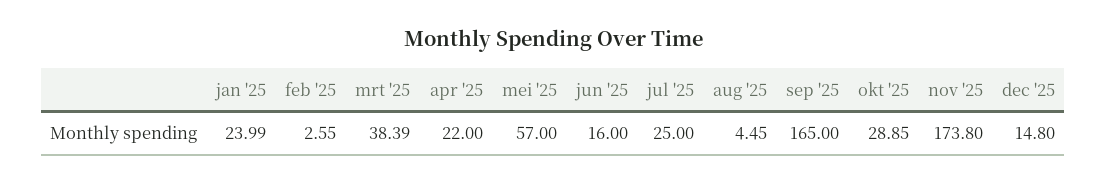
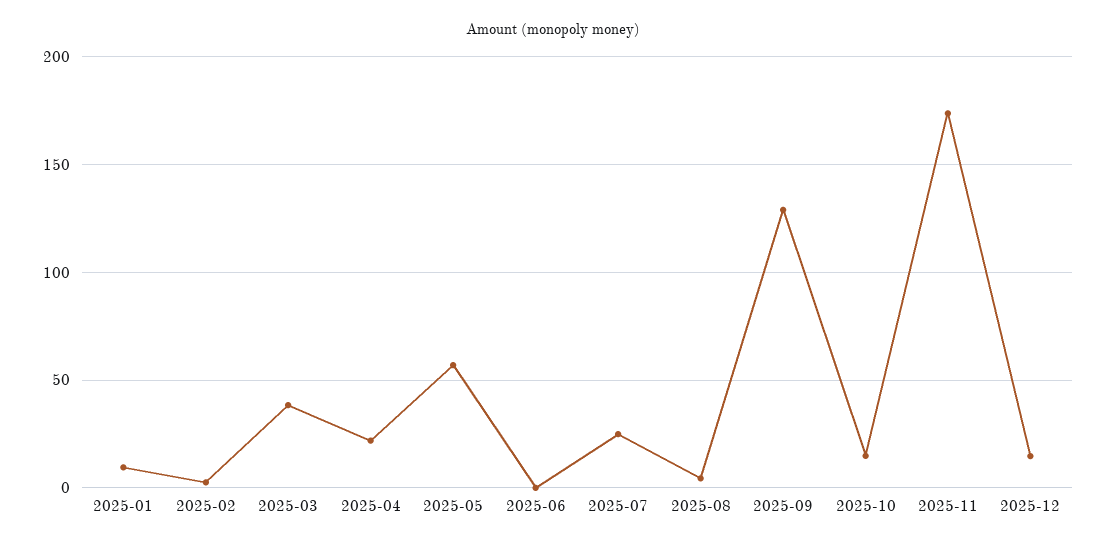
  {
-   "jan '25": 23.99,
+   "jan '25": 10,
    "feb '25": 2.55,
    "mrt '25": 38.39,
    "apr '25": 22,
    "mei '25": 57,
-   "jun '25": 16,
+   "jun '25": 0,
    "jul '25": 25,
    "aug '25": 4.45,
-   "sep '25": 165,
+   "sep '25": 130,
-   "okt '25": 28.85,
+   "okt '25": 15,
    "nov '25": 173.8,
    "dec '25": 14.8
  }

